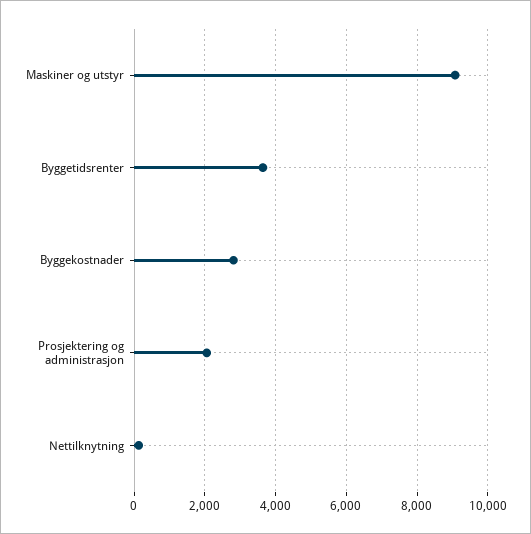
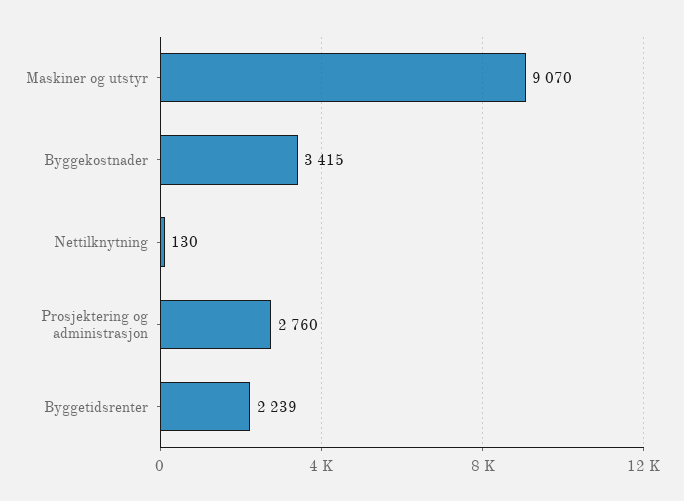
  {
    "Maskiner og utstyr": 9070,
-   "Byggetidsrenter": 3600,
+   "Byggetidsrenter": 2239,
-   "Byggekostnader": 2800,
+   "Byggekostnader": 3415,
-   "Prosjektering og administrasjon": 2000,
+   "Prosjektering og administrasjon": 2760,
    "Nettilknytning": 130
  }

